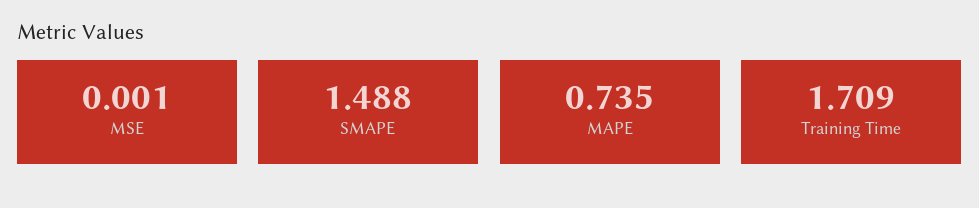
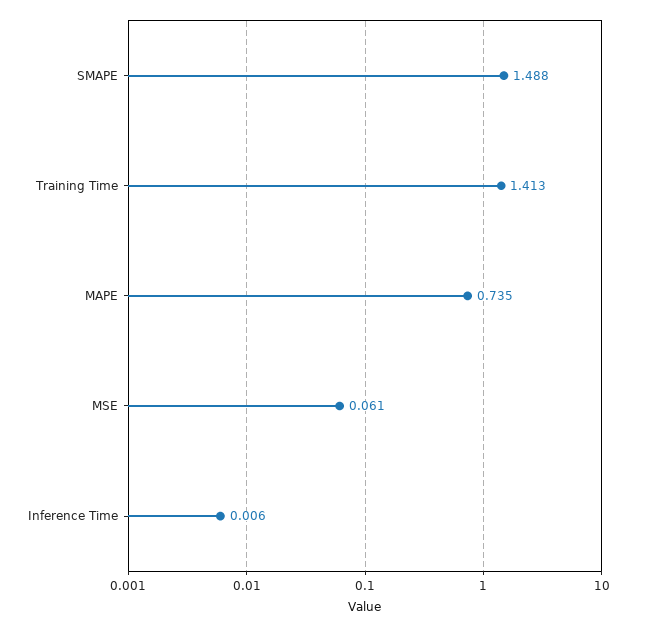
  {
-   "MSE": 0.001,
+   "MSE": 0.061,
    "SMAPE": 1.488,
    "MAPE": 0.735,
-   "Training Time": 1.709
+   "Training Time": 1.413,
+   "Inference Time": 0.006
  }

